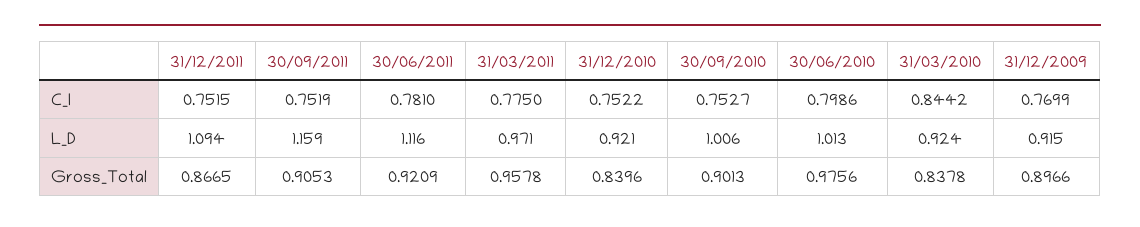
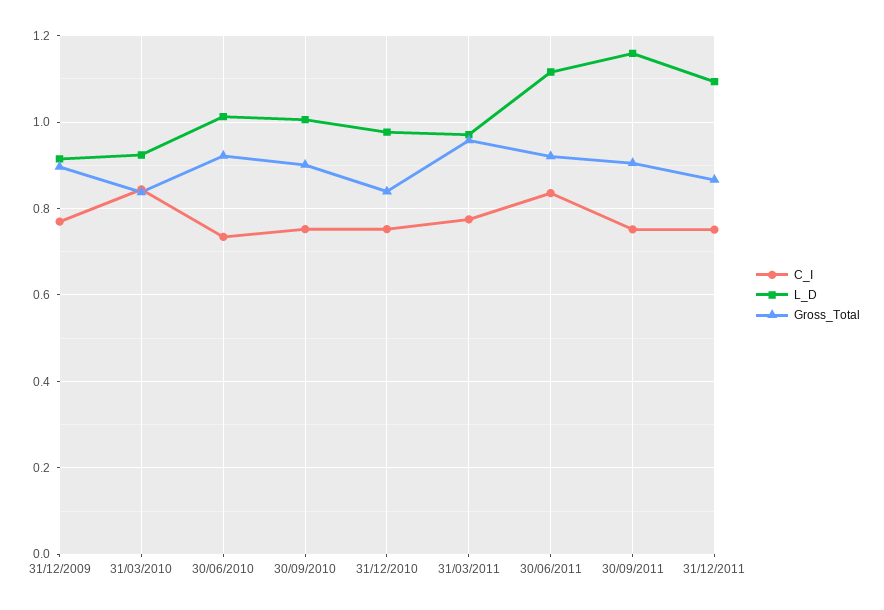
  {
    "C_I": {
      "31/12/2011": 0.7515,
      "30/09/2011": 0.7519,
-     "30/06/2011": 0.781,
+     "30/06/2011": 0.84,
      "31/03/2011": 0.775,
      "31/12/2010": 0.7522,
      "30/09/2010": 0.7527,
-     "30/06/2010": 0.7986,
+     "30/06/2010": 0.74,
      "31/03/2010": 0.8442,
      "31/12/2009": 0.7699
    },
    "L_D": {
      "31/12/2011": 1.094,
      "30/09/2011": 1.159,
      "30/06/2011": 1.116,
      "31/03/2011": 0.971,
-     "31/12/2010": 0.921,
+     "31/12/2010": 0.98,
      "30/09/2010": 1.006,
      "30/06/2010": 1.013,
      "31/03/2010": 0.924,
      "31/12/2009": 0.915
    },
    "Gross_Total": {
      "31/12/2011": 0.8665,
      "30/09/2011": 0.9053,
      "30/06/2011": 0.9209,
      "31/03/2011": 0.9578,
      "31/12/2010": 0.8396,
      "30/09/2010": 0.9013,
-     "30/06/2010": 0.9756,
+     "30/06/2010": 0.92,
      "31/03/2010": 0.8378,
      "31/12/2009": 0.8966
    }
  }

